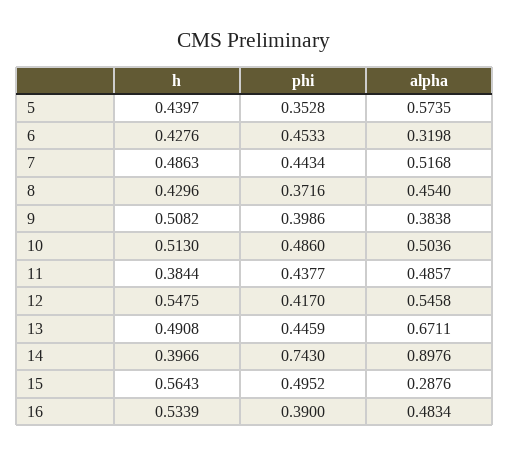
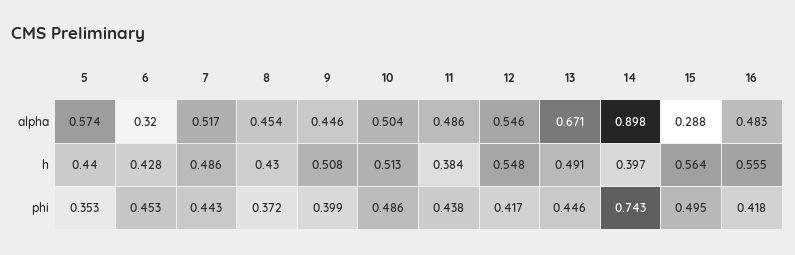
  {
    "h": {
      "5": 0.4397,
      "6": 0.4276,
      "7": 0.4863,
      "8": 0.4296,
      "9": 0.5082,
      "10": 0.513,
      "11": 0.3844,
      "12": 0.5475,
      "13": 0.4908,
      "14": 0.3966,
      "15": 0.5643,
-     "16": 0.5339
+     "16": 0.555
    },
    "phi": {
      "5": 0.3528,
      "6": 0.4533,
      "7": 0.4434,
      "8": 0.3716,
      "9": 0.3986,
      "10": 0.486,
      "11": 0.4377,
      "12": 0.417,
      "13": 0.4459,
      "14": 0.743,
      "15": 0.4952,
-     "16": 0.39
+     "16": 0.418
    },
    "alpha": {
      "5": 0.5735,
      "6": 0.3198,
      "7": 0.5168,
      "8": 0.454,
-     "9": 0.3838,
+     "9": 0.446,
      "10": 0.5036,
      "11": 0.4857,
      "12": 0.5458,
      "13": 0.6711,
      "14": 0.8976,
      "15": 0.2876,
      "16": 0.4834
    }
  }

